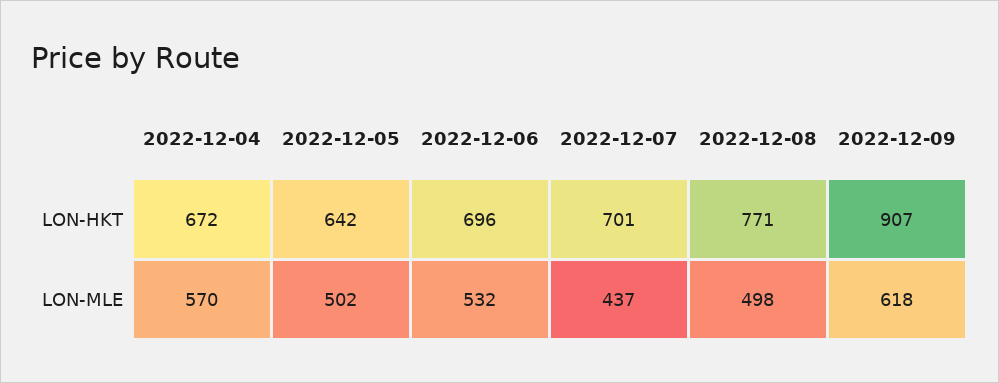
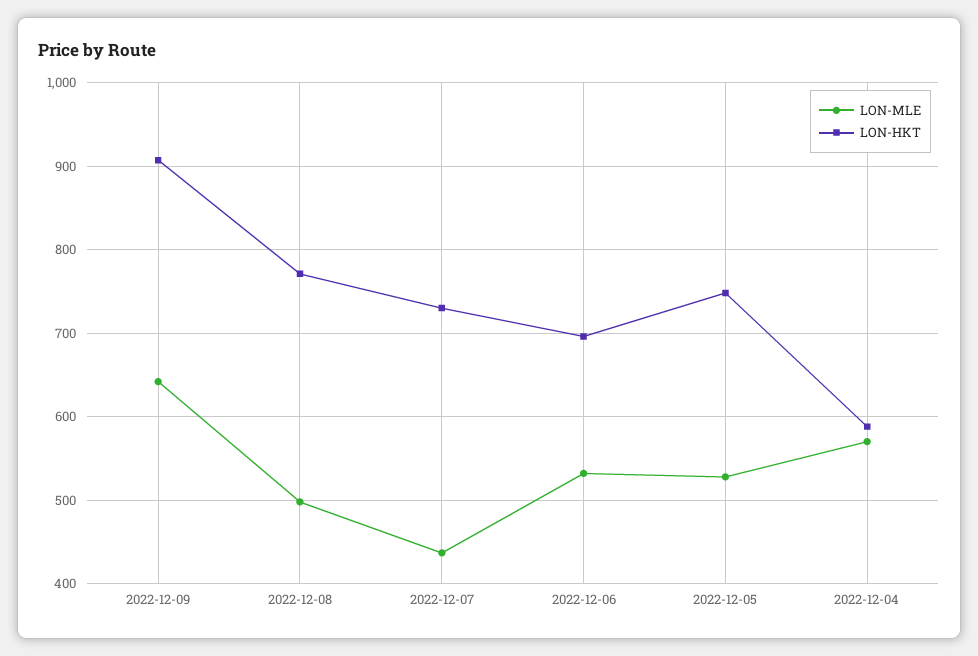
  {
    "LON-HKT": {
-     "2022-12-04": 672,
+     "2022-12-04": 590,
-     "2022-12-05": 642,
+     "2022-12-05": 750,
      "2022-12-06": 696,
-     "2022-12-07": 701,
+     "2022-12-07": 730,
      "2022-12-08": 771,
      "2022-12-09": 907
    },
    "LON-MLE": {
      "2022-12-04": 570,
-     "2022-12-05": 502,
+     "2022-12-05": 530,
      "2022-12-06": 532,
      "2022-12-07": 437,
      "2022-12-08": 498,
-     "2022-12-09": 618
+     "2022-12-09": 640
    }
  }

